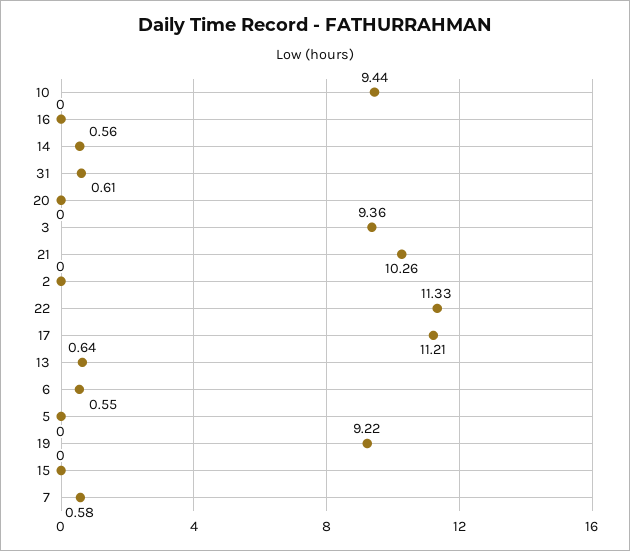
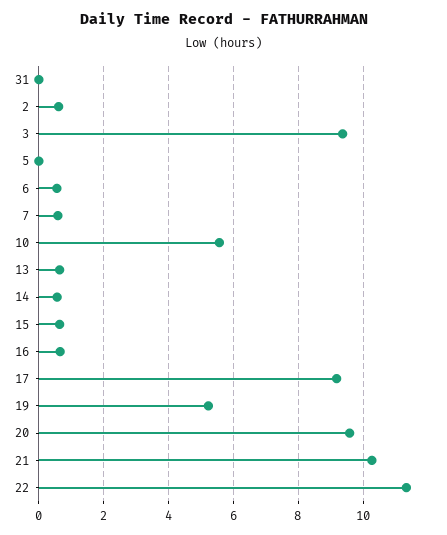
  {
-   "10": 9.44,
+   "10": 5.6,
-   "16": 0,
+   "16": 0.6,
    "14": 0.56,
-   "31": 0.61,
+   "31": 0,
-   "20": 0,
+   "20": 9.6,
    "3": 9.36,
    "21": 10.26,
-   "2": 0,
+   "2": 0.6,
    "22": 11.33,
-   "17": 11.21,
+   "17": 9.2,
    "13": 0.64,
    "6": 0.55,
    "5": 0,
-   "19": 9.22,
+   "19": 5.2,
-   "15": 0,
+   "15": 0.6,
    "7": 0.58
  }

